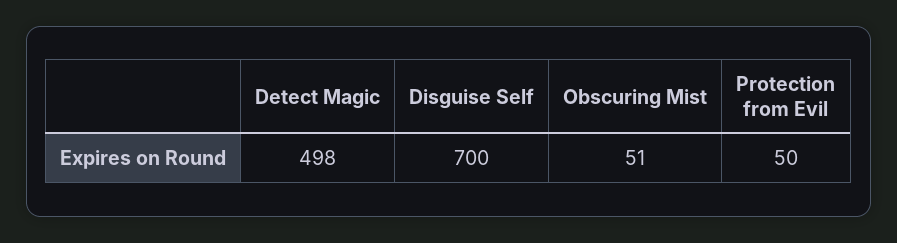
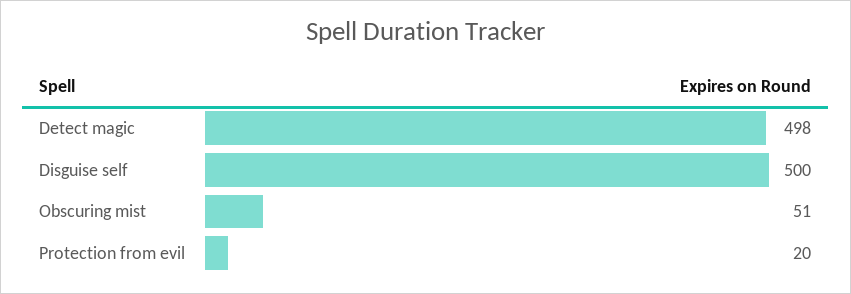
  {
    "Detect Magic": 498,
-   "Disguise Self": 700,
+   "Disguise Self": 500,
    "Obscuring Mist": 51,
-   "Protection from Evil": 50
+   "Protection from Evil": 20
  }

